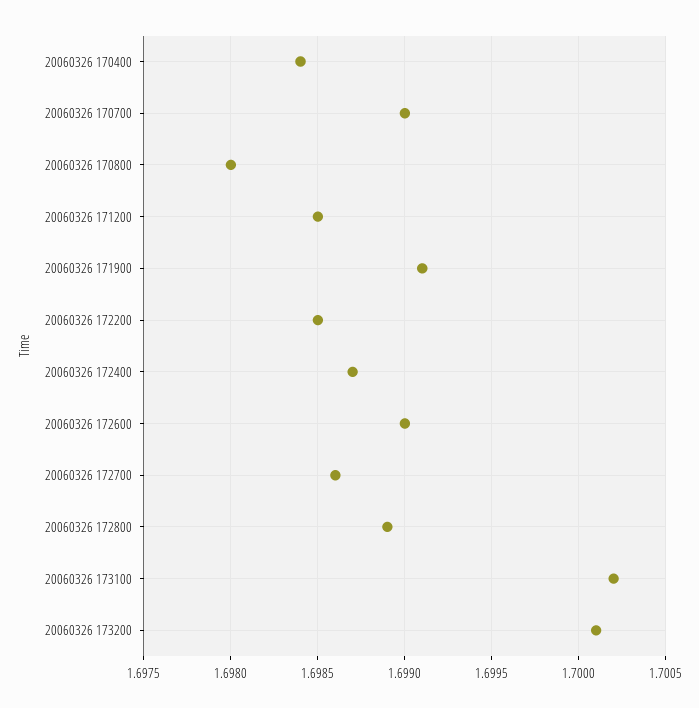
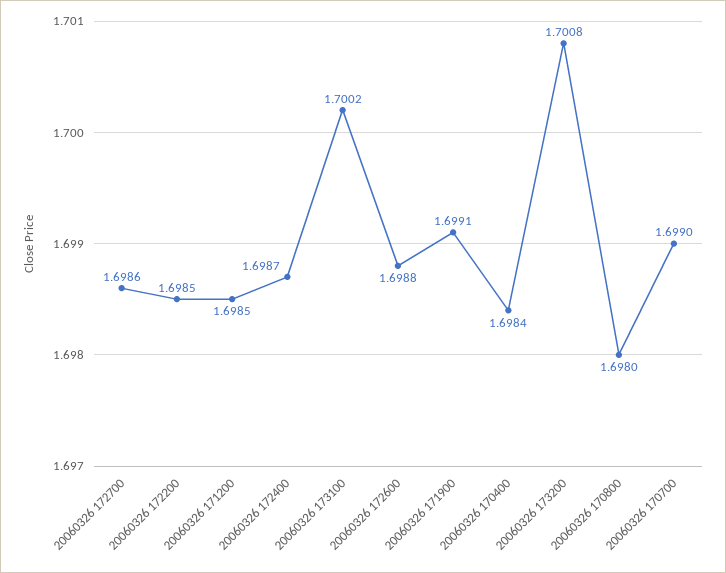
  {
    "20060326 170400": 1.6984,
    "20060326 170700": 1.699,
    "20060326 170800": 1.698,
    "20060326 171200": 1.6985,
    "20060326 171900": 1.6991,
    "20060326 172200": 1.6985,
    "20060326 172400": 1.6987,
-   "20060326 172600": 1.699,
+   "20060326 172600": 1.6988,
    "20060326 172700": 1.6986,
-   "20060326 172800": 1.6989,
    "20060326 173100": 1.7002,
-   "20060326 173200": 1.7001
+   "20060326 173200": 1.7008
  }

